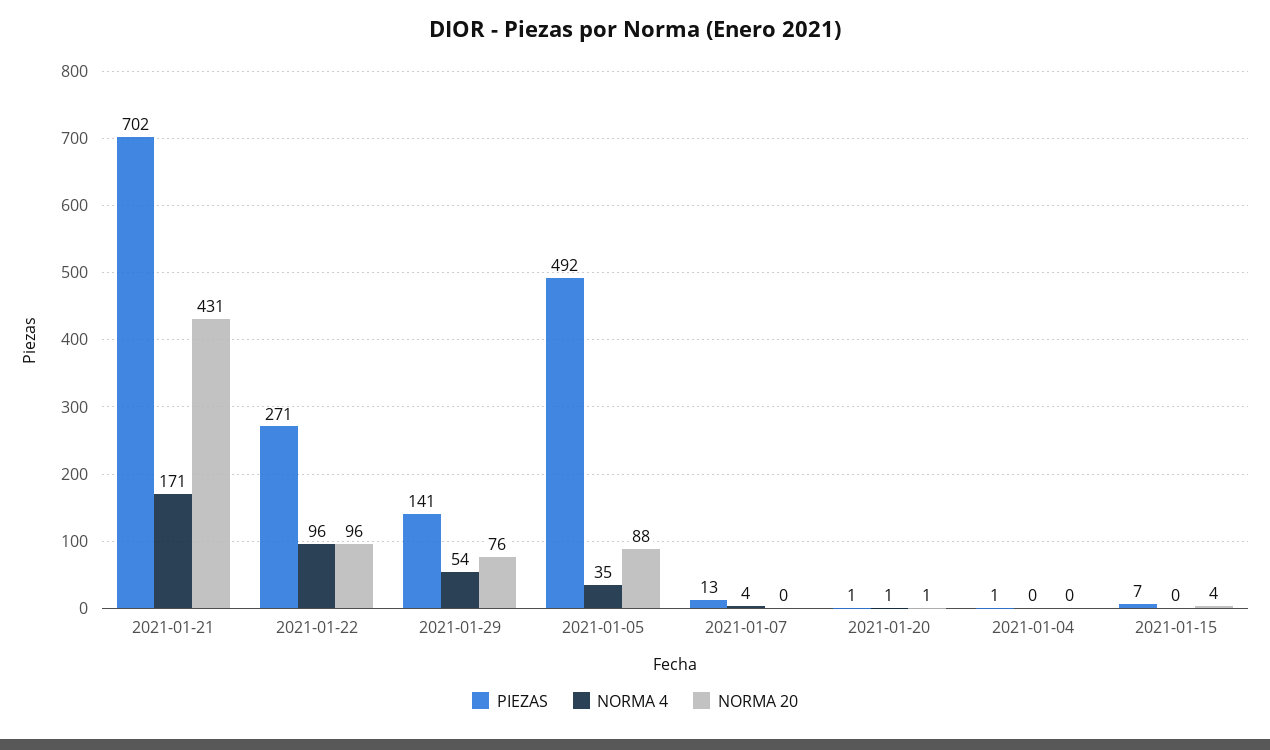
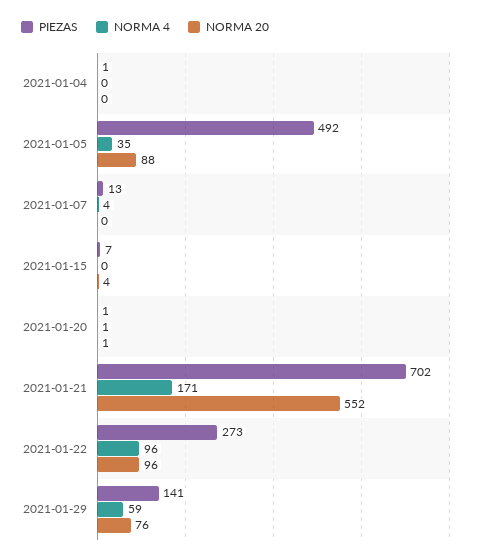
  {
    "PIEZAS": {
      "2021-01-21": 702,
-     "2021-01-22": 271,
+     "2021-01-22": 273,
      "2021-01-29": 141,
      "2021-01-05": 492,
      "2021-01-07": 13,
      "2021-01-20": 1,
      "2021-01-04": 1,
      "2021-01-15": 7
    },
    "NORMA 4": {
      "2021-01-21": 171,
      "2021-01-22": 96,
-     "2021-01-29": 54,
+     "2021-01-29": 59,
      "2021-01-05": 35,
      "2021-01-07": 4,
      "2021-01-20": 1,
      "2021-01-04": 0,
      "2021-01-15": 0
    },
    "NORMA 20": {
-     "2021-01-21": 431,
+     "2021-01-21": 552,
      "2021-01-22": 96,
      "2021-01-29": 76,
      "2021-01-05": 88,
      "2021-01-07": 0,
      "2021-01-20": 1,
      "2021-01-04": 0,
      "2021-01-15": 4
    }
  }

